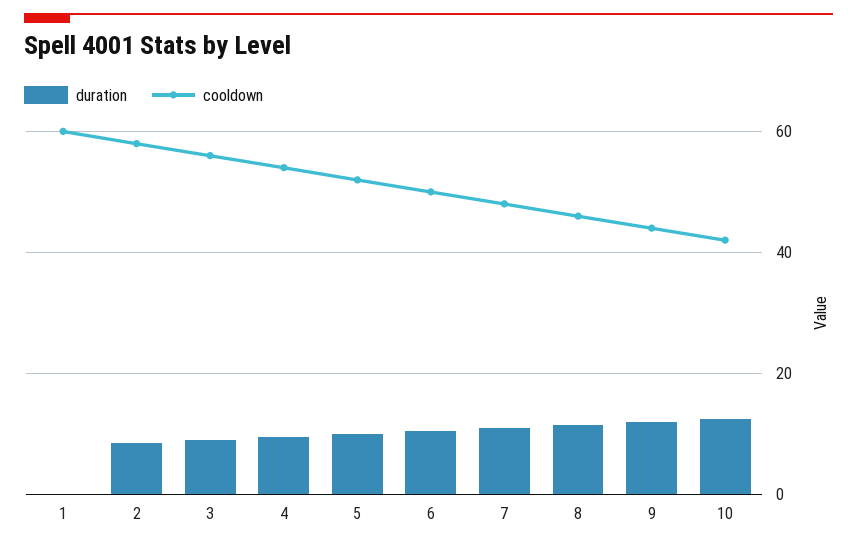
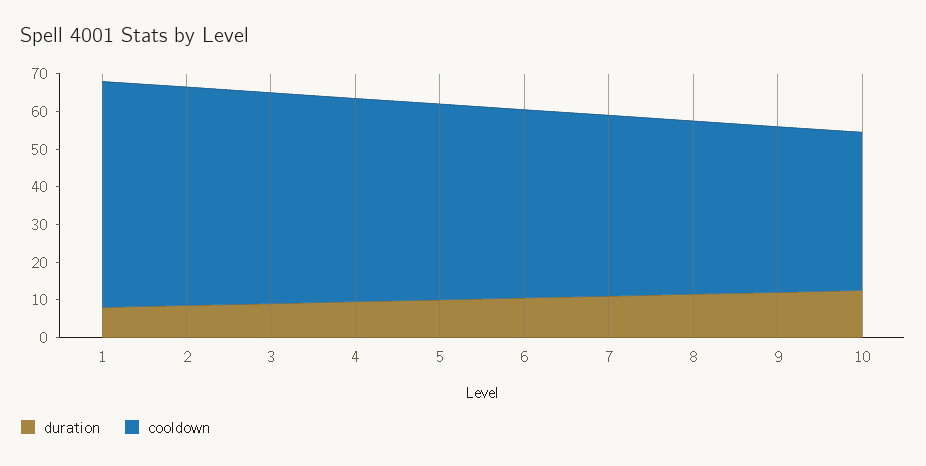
  {
    "duration": {
-     "1": 0,
+     "1": 7.5,
      "2": 8,
      "3": 10,
      "4": 10,
      "5": 10,
      "6": 10,
      "7": 12,
      "8": 12,
      "9": 12,
      "10": 12
    },
    "cooldown": {
      "1": 60,
      "2": 58,
      "3": 56,
      "4": 54,
      "5": 52,
      "6": 50,
      "7": 48,
      "8": 46,
      "9": 44,
      "10": 42
    }
  }

